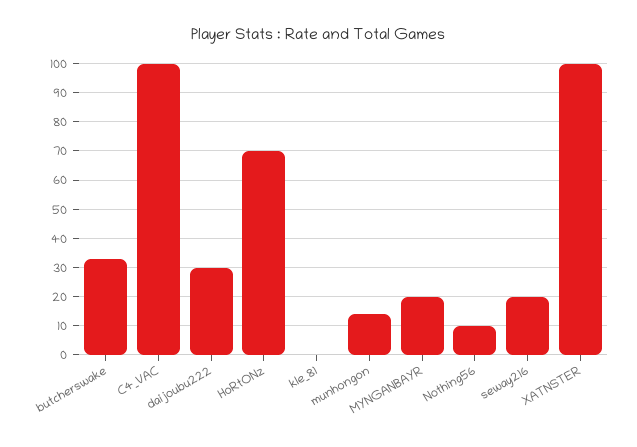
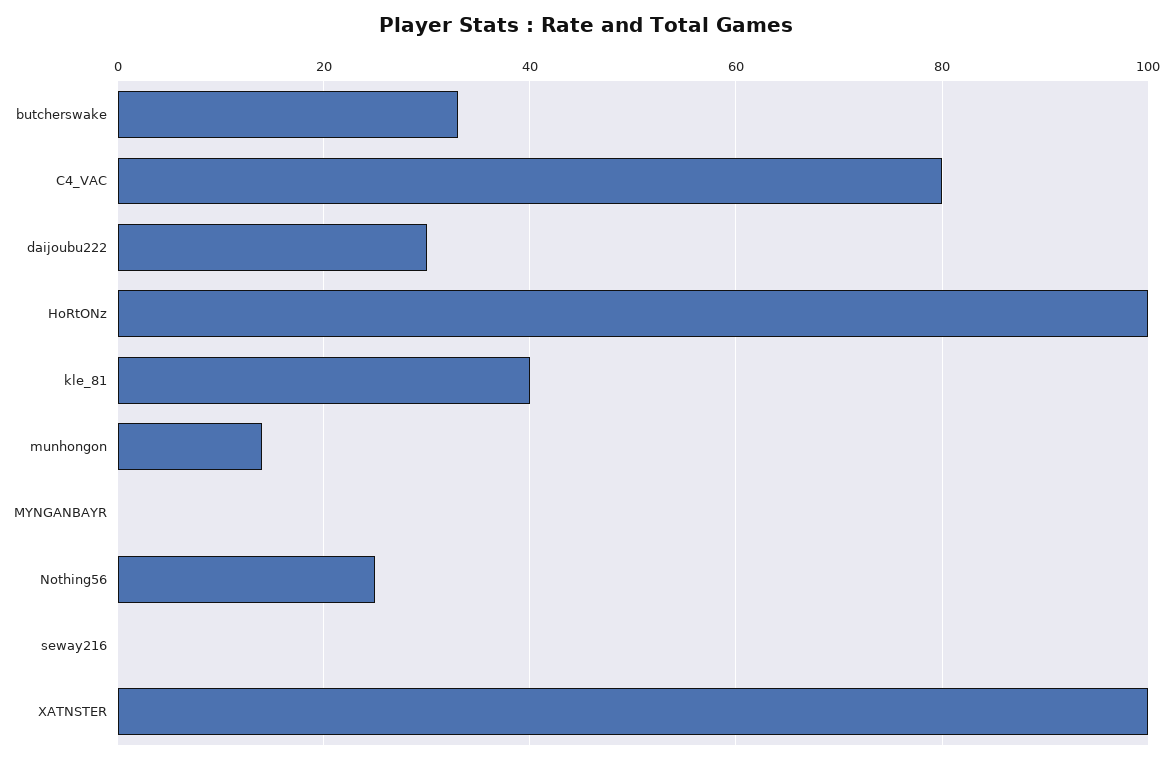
  {
    "butcherswake": 35,
-   "C4_VAC": 100,
+   "C4_VAC": 80,
    "daijoubu222": 30,
-   "HoRtONz": 70,
+   "HoRtONz": 100,
-   "kle_81": 0,
+   "kle_81": 40,
    "munhongon": 15,
-   "MYNGANBAYR": 20,
+   "MYNGANBAYR": 0,
-   "Nothing56": 10,
+   "Nothing56": 25,
-   "seway216": 20,
+   "seway216": 0,
    "XATNSTER": 100
  }

